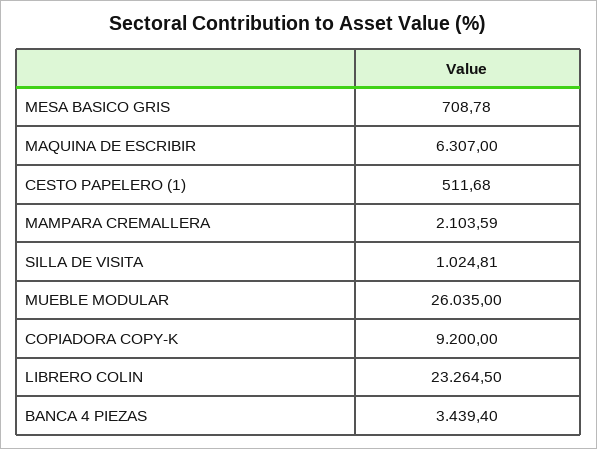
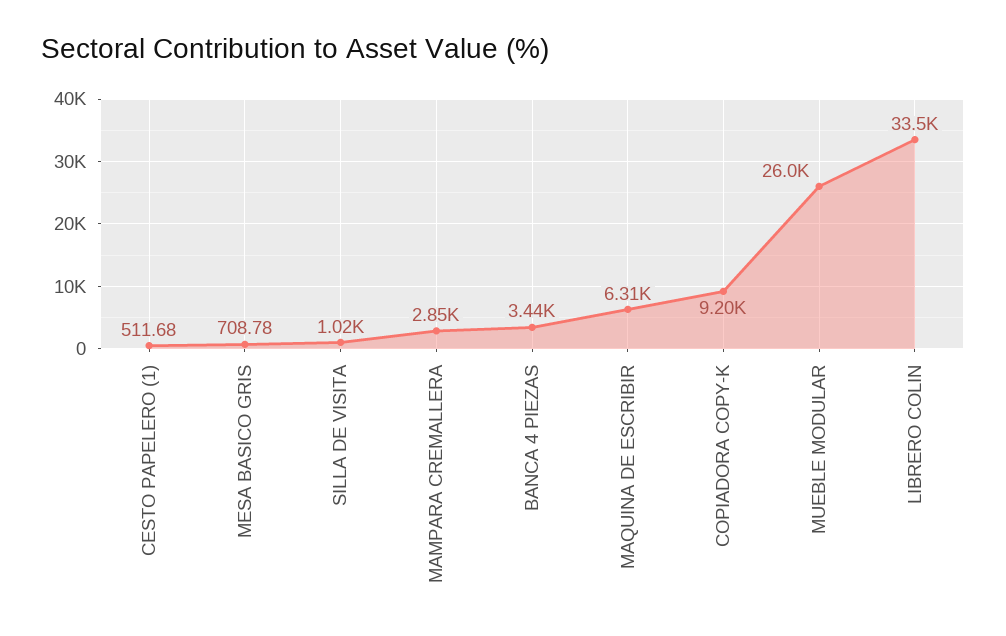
  {
    "MESA BASICO GRIS": 708.78,
    "MAQUINA DE ESCRIBIR": 6307,
    "CESTO PAPELERO (1)": 511.68,
-   "MAMPARA CREMALLERA": 2103.59,
+   "MAMPARA CREMALLERA": 2850,
    "SILLA DE VISITA": 1024.81,
    "MUEBLE MODULAR": 26035,
    "COPIADORA COPY-K": 9200,
-   "LIBRERO COLIN": 23264.5,
+   "LIBRERO COLIN": 33500,
    "BANCA 4 PIEZAS": 3439.4
  }

